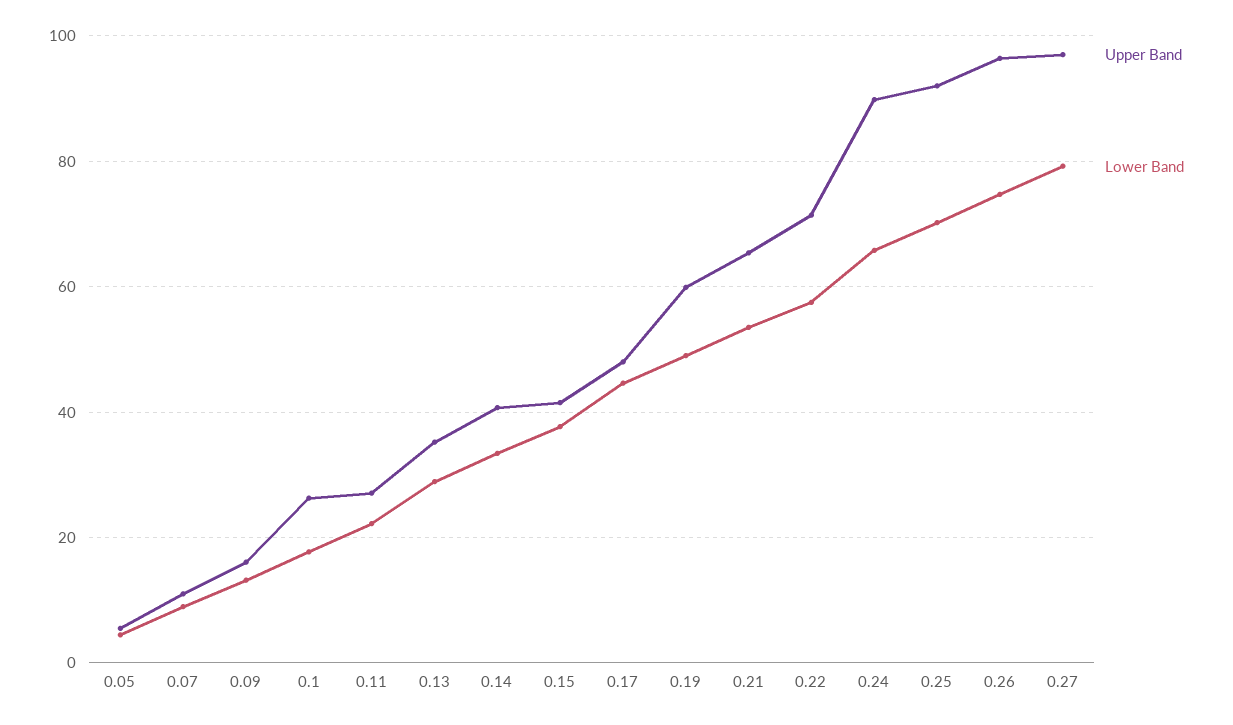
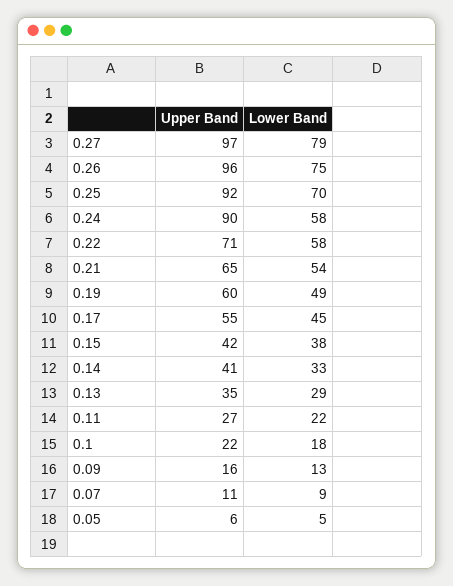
  {
    "Upper Band": {
      "0.05": 6,
      "0.07": 11,
      "0.09": 16,
-     "0.1": 26,
+     "0.1": 22,
      "0.11": 27,
      "0.13": 35,
      "0.14": 41,
      "0.15": 42,
-     "0.17": 48,
+     "0.17": 55,
      "0.19": 60,
      "0.21": 65,
      "0.22": 71,
      "0.24": 90,
      "0.25": 92,
      "0.26": 96,
      "0.27": 97
    },
    "Lower Band": {
      "0.05": 5,
      "0.07": 9,
      "0.09": 13,
      "0.1": 18,
      "0.11": 22,
      "0.13": 29,
      "0.14": 33,
      "0.15": 38,
      "0.17": 45,
      "0.19": 49,
      "0.21": 54,
      "0.22": 58,
-     "0.24": 66,
+     "0.24": 58,
      "0.25": 70,
      "0.26": 75,
      "0.27": 79
    }
  }

